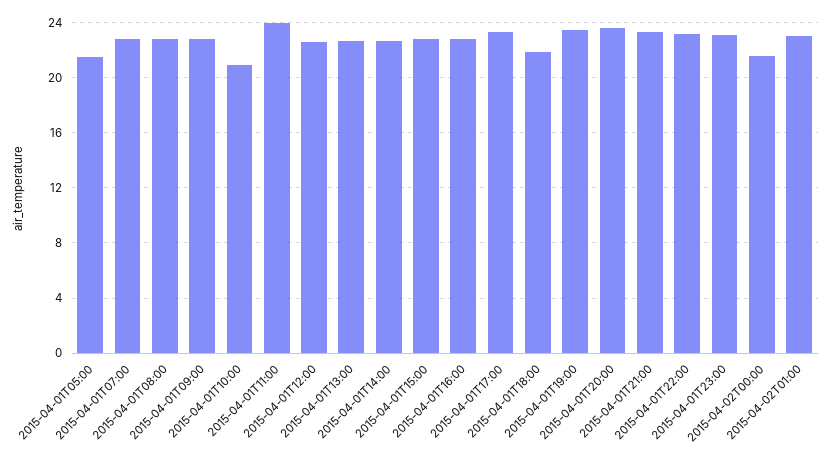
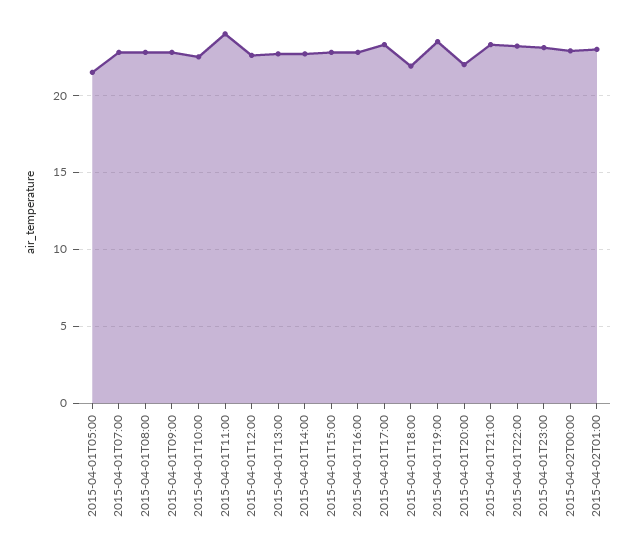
  {
    "2015-04-01T05:00": 21.5,
    "2015-04-01T07:00": 23,
    "2015-04-01T08:00": 23,
    "2015-04-01T09:00": 23,
-   "2015-04-01T10:00": 21,
+   "2015-04-01T10:00": 22.5,
    "2015-04-01T11:00": 24,
    "2015-04-01T12:00": 22.5,
    "2015-04-01T13:00": 22.5,
    "2015-04-01T14:00": 22.5,
    "2015-04-01T15:00": 23,
    "2015-04-01T16:00": 23,
    "2015-04-01T17:00": 23.5,
    "2015-04-01T18:00": 22,
    "2015-04-01T19:00": 23.5,
-   "2015-04-01T20:00": 23.5,
+   "2015-04-01T20:00": 22,
    "2015-04-01T21:00": 23.5,
    "2015-04-01T22:00": 23,
    "2015-04-01T23:00": 23,
-   "2015-04-02T00:00": 21.5,
+   "2015-04-02T00:00": 23,
    "2015-04-02T01:00": 23
  }

